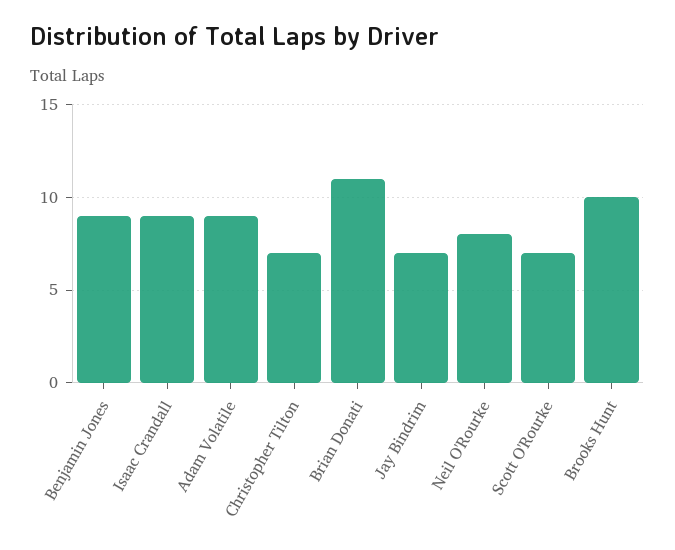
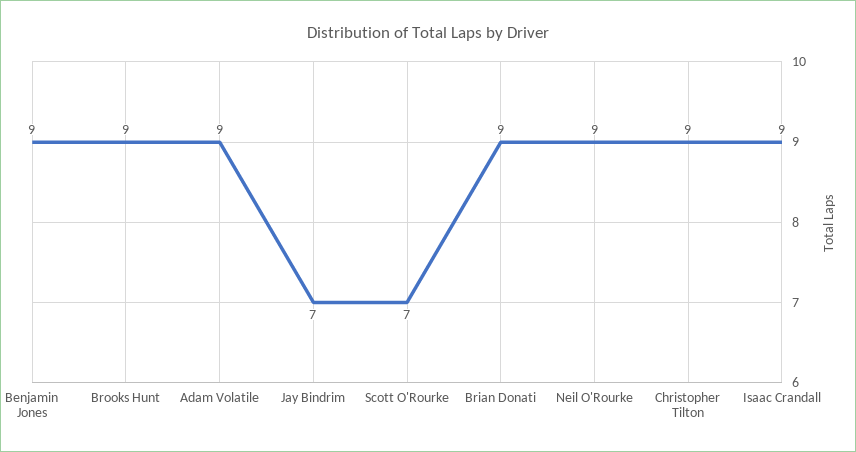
  {
    "Benjamin Jones": 9,
    "Isaac Crandall": 9,
    "Adam Volatile": 9,
-   "Christopher Tilton": 7,
+   "Christopher Tilton": 9,
-   "Brian Donati": 11,
+   "Brian Donati": 9,
    "Jay Bindrim": 7,
-   "Neil O'Rourke": 8,
+   "Neil O'Rourke": 9,
    "Scott O'Rourke": 7,
-   "Brooks Hunt": 10
+   "Brooks Hunt": 9
  }

